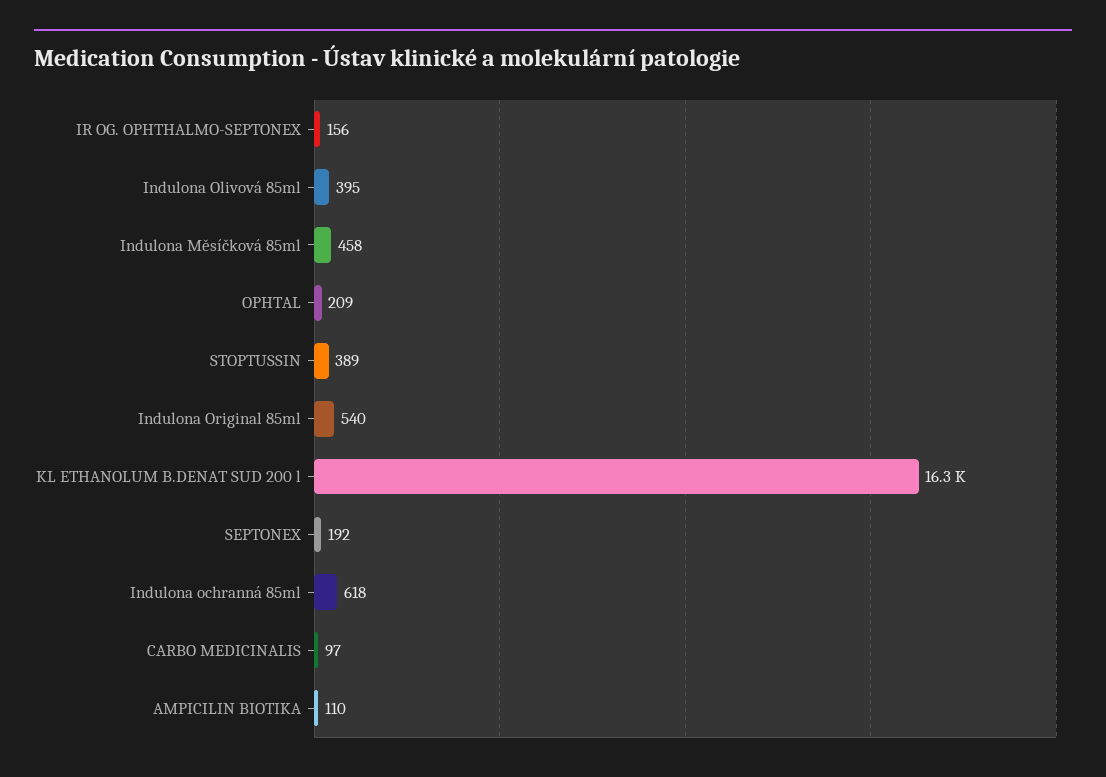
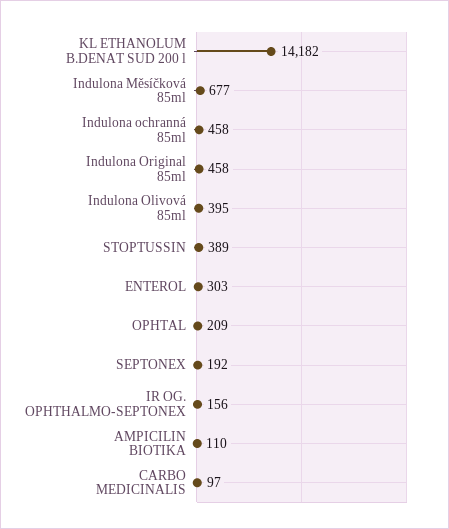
  {
    "IR OG. OPHTHALMO-SEPTONEX": 156,
    "Indulona Olivová 85ml": 395,
-   "Indulona Měsíčková 85ml": 458,
+   "Indulona Měsíčková 85ml": 677,
    "OPHTAL": 209,
    "STOPTUSSIN": 389,
-   "Indulona Original 85ml": 540,
+   "Indulona Original 85ml": 458,
-   "KL ETHANOLUM B.DENAT SUD 200 l": 16300,
+   "KL ETHANOLUM B.DENAT SUD 200 l": 14182,
    "SEPTONEX": 192,
-   "Indulona ochranná 85ml": 618,
+   "Indulona ochranná 85ml": 458,
    "CARBO MEDICINALIS": 97,
-   "AMPICILIN BIOTIKA": 110
+   "AMPICILIN BIOTIKA": 110,
+   "ENTEROL": 303
  }

